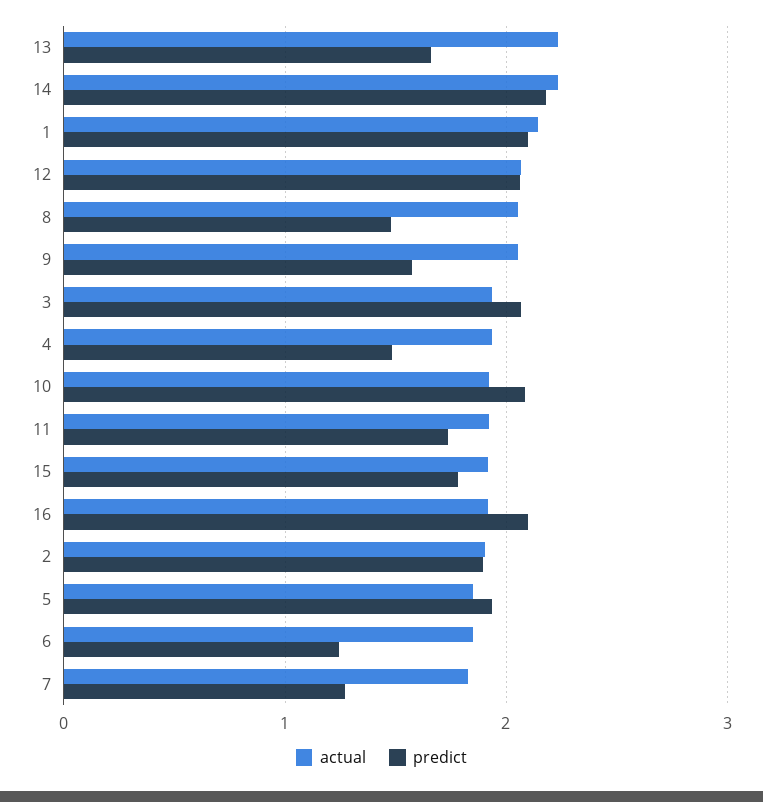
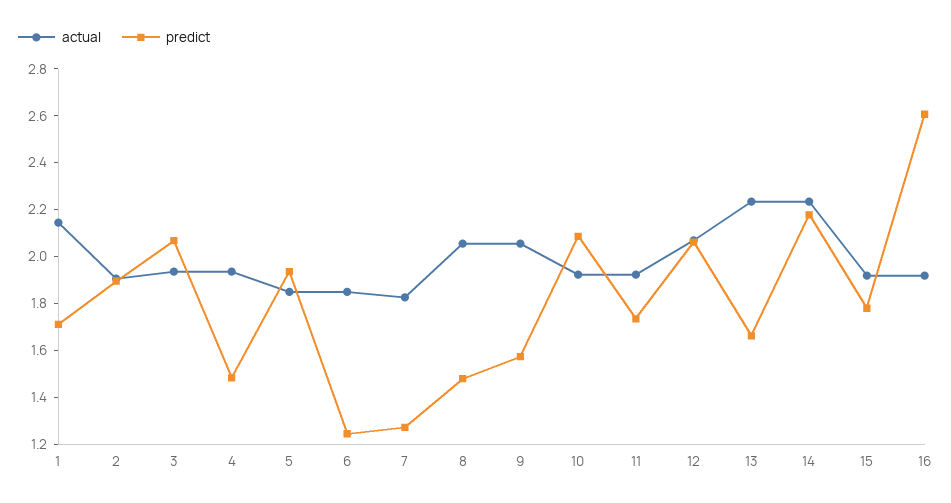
  {
    "actual": {
      "13": 2.25,
      "14": 2.25,
      "1": 2.15,
      "12": 2.05,
      "8": 2.05,
      "9": 2.05,
      "3": 1.95,
      "4": 1.95,
      "10": 1.9,
      "11": 1.9,
      "15": 1.9,
      "16": 1.9,
      "2": 1.9,
      "5": 1.85,
      "6": 1.85,
      "7": 1.85
    },
    "predict": {
      "13": 1.65,
      "14": 2.2,
-     "1": 2.1,
+     "1": 1.7,
      "12": 2.05,
      "8": 1.5,
      "9": 1.55,
      "3": 2.05,
      "4": 1.5,
      "10": 2.1,
      "11": 1.75,
      "15": 1.8,
-     "16": 2.1,
+     "16": 2.6,
      "2": 1.9,
      "5": 1.95,
      "6": 1.25,
      "7": 1.25
    }
  }

